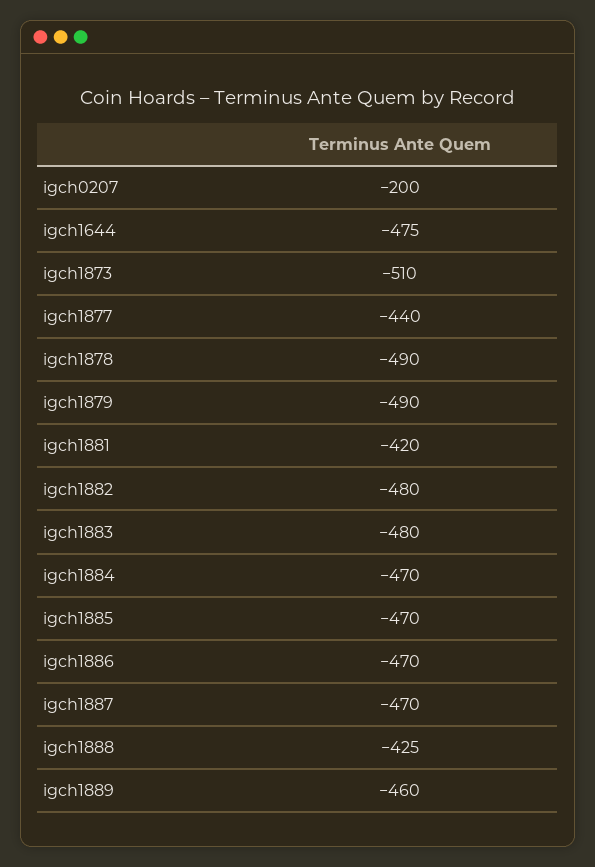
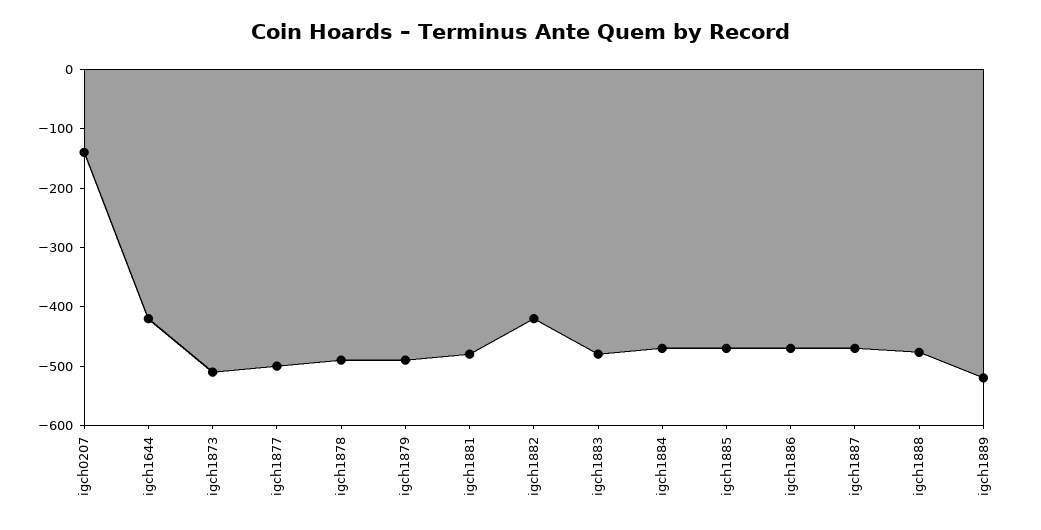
  {
-   "igch0207": -200,
+   "igch0207": -140,
-   "igch1644": -475,
+   "igch1644": -420,
    "igch1873": -510,
-   "igch1877": -440,
+   "igch1877": -500,
    "igch1878": -490,
    "igch1879": -490,
-   "igch1881": -420,
+   "igch1881": -480,
-   "igch1882": -480,
+   "igch1882": -420,
    "igch1883": -480,
    "igch1884": -470,
    "igch1885": -470,
    "igch1886": -470,
    "igch1887": -470,
-   "igch1888": -425,
+   "igch1888": -480,
-   "igch1889": -460
+   "igch1889": -520
  }

